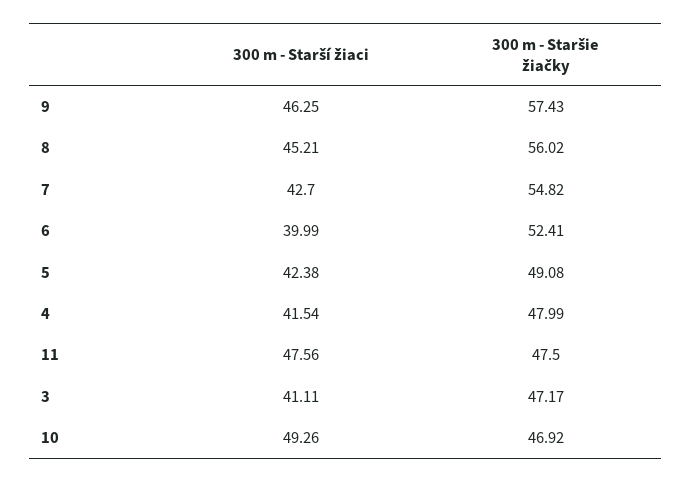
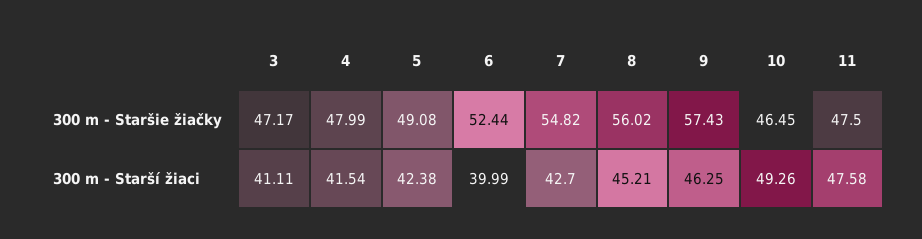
  {
    "300 m - Starší žiaci": {
      "9": 46.25,
      "8": 45.21,
      "7": 42.7,
      "6": 39.99,
      "5": 42.38,
      "4": 41.54,
-     "11": 47.56,
+     "11": 47.58,
      "3": 41.11,
      "10": 49.26
    },
    "300 m - Staršie žiačky": {
      "9": 57.43,
      "8": 56.02,
      "7": 54.82,
-     "6": 52.41,
+     "6": 52.44,
      "5": 49.08,
      "4": 47.99,
      "11": 47.5,
      "3": 47.17,
-     "10": 46.92
+     "10": 46.45
    }
  }

